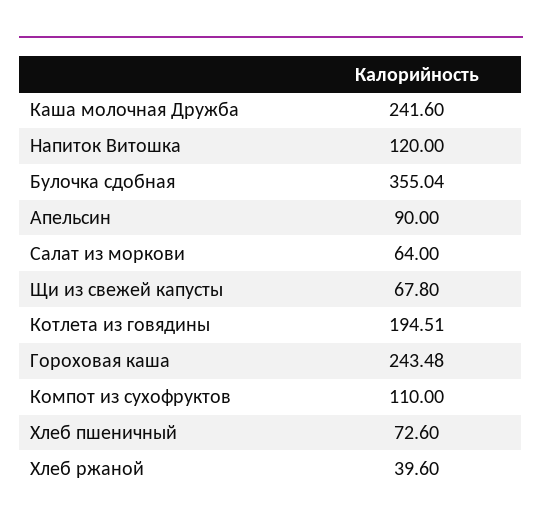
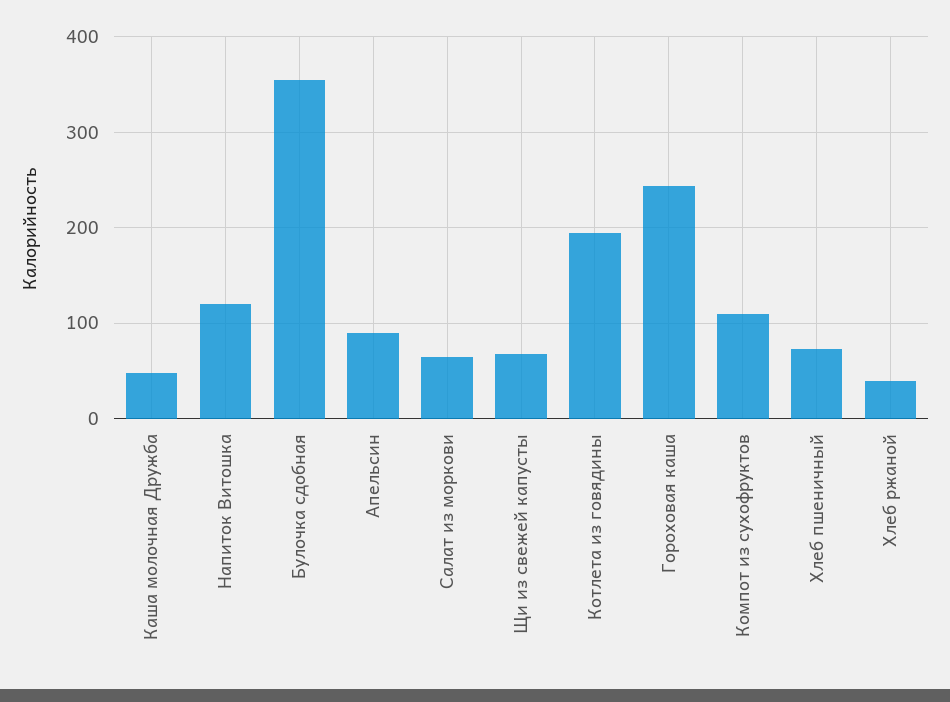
  {
-   "Каша молочная Дружба": 241.6,
+   "Каша молочная Дружба": 50,
    "Напиток Витошка": 120,
    "Булочка сдобная": 355.04,
    "Апельсин": 90,
    "Салат из моркови": 64,
    "Щи из свежей капусты": 67.8,
    "Котлета из говядины": 194.51,
    "Гороховая каша": 243.48,
    "Компот из сухофруктов": 110,
    "Хлеб пшеничный": 72.6,
    "Хлеб ржаной": 39.6
  }

